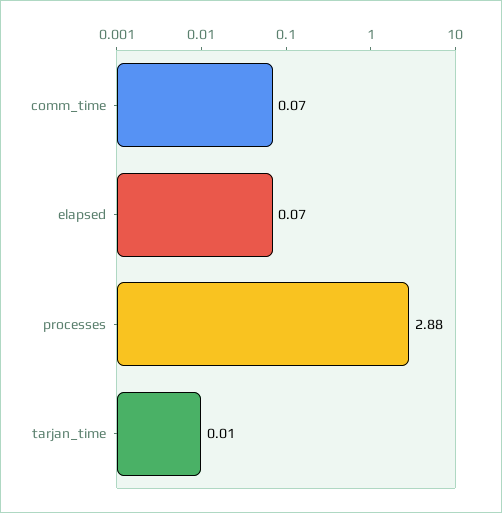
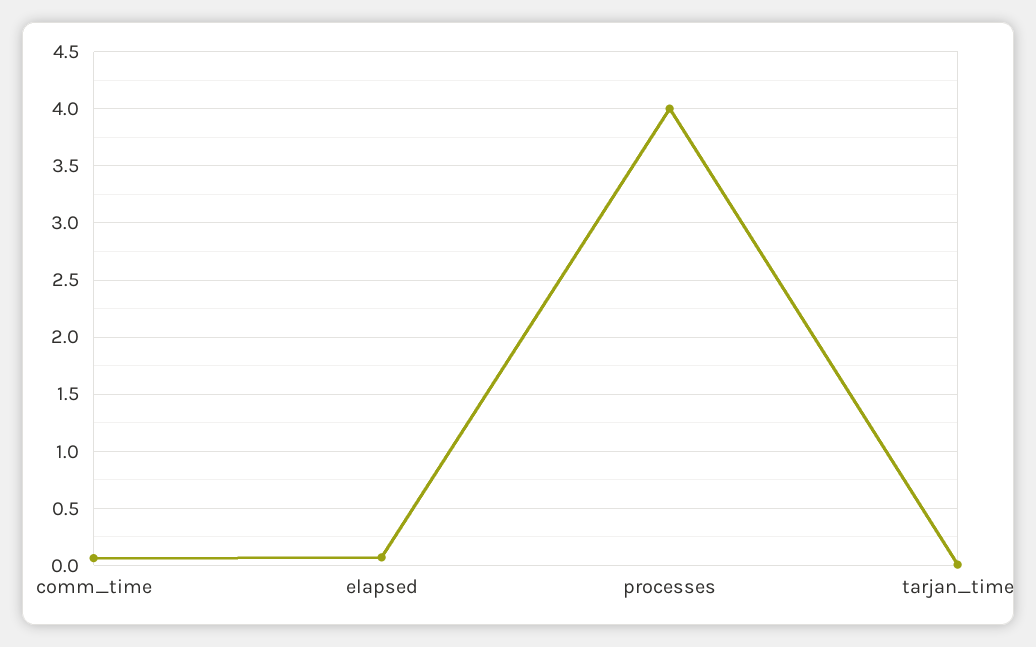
  {
    "comm_time": 0.07,
    "elapsed": 0.07,
-   "processes": 2.88,
+   "processes": 4,
    "tarjan_time": 0.01
  }

